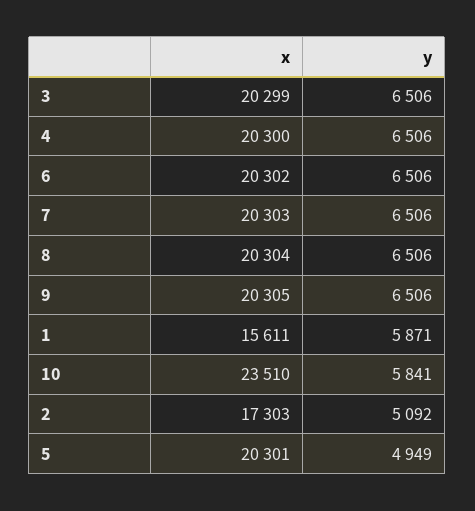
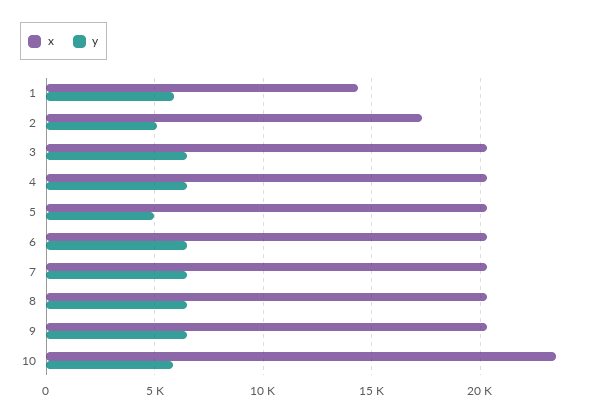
  {
    "x": {
      "3": 20299,
      "4": 20300,
      "6": 20302,
      "7": 20303,
      "8": 20304,
      "9": 20305,
-     "1": 15611,
+     "1": 14500,
      "10": 23510,
      "2": 17303,
      "5": 20301
    },
    "y": {
      "3": 6506,
      "4": 6506,
      "6": 6506,
      "7": 6506,
      "8": 6506,
      "9": 6506,
      "1": 5871,
      "10": 5841,
      "2": 5092,
      "5": 4949
    }
  }

